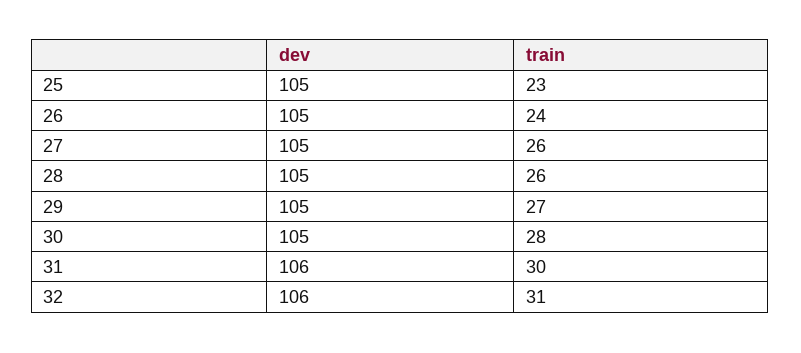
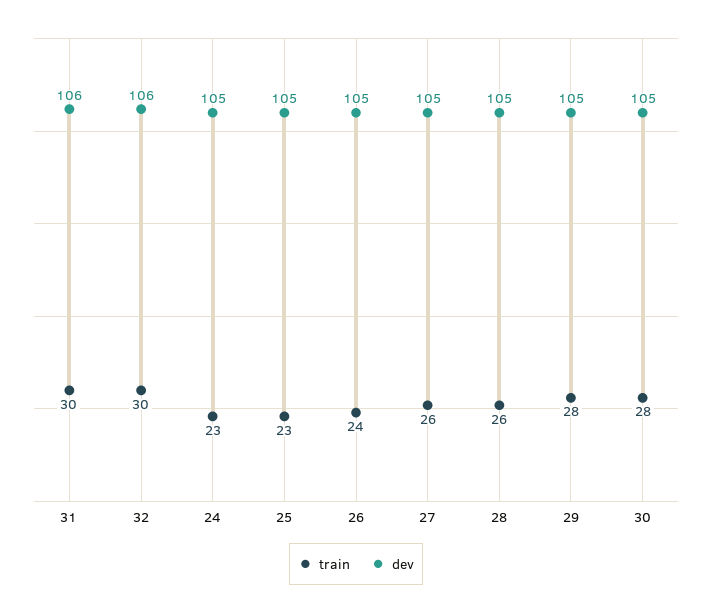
  {
    "dev": {
      "25": 105,
      "26": 105,
      "27": 105,
      "28": 105,
      "29": 105,
      "30": 105,
      "31": 106,
-     "32": 106
+     "32": 106,
+     "24": 105
    },
    "train": {
      "25": 23,
      "26": 24,
      "27": 26,
      "28": 26,
-     "29": 27,
+     "29": 28,
      "30": 28,
      "31": 30,
-     "32": 31
+     "32": 30,
+     "24": 23
    }
  }

